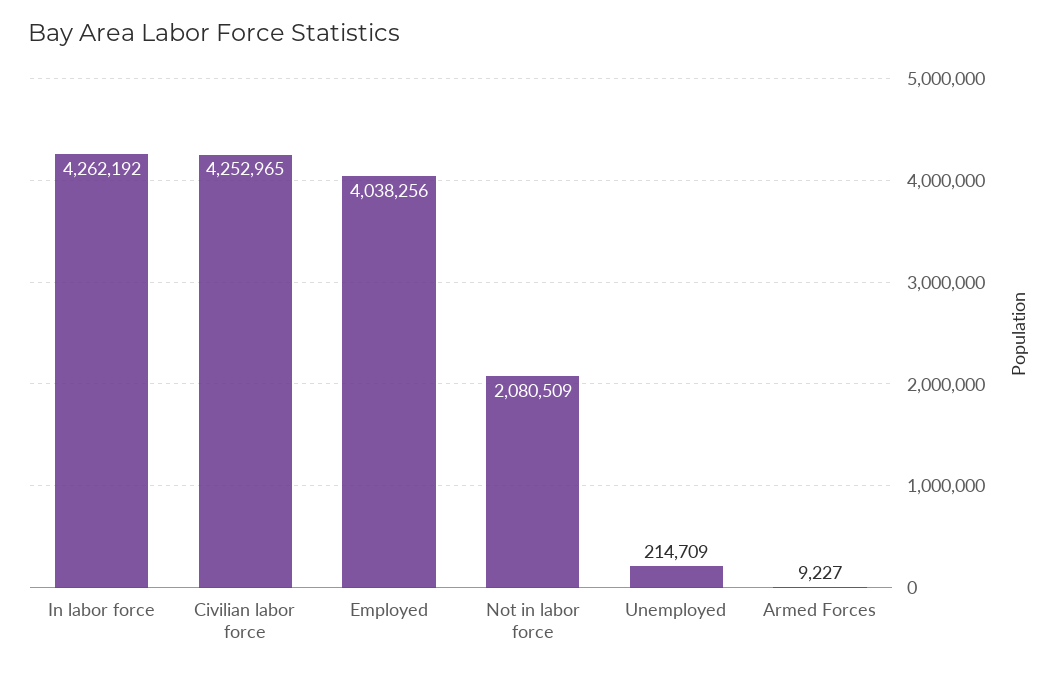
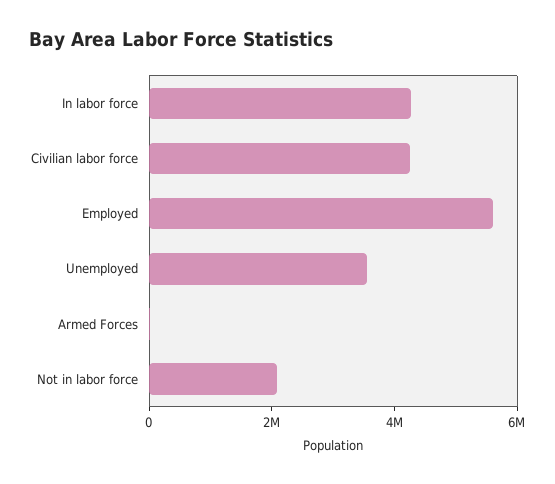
  {
    "In labor force": 4262192,
    "Civilian labor force": 4252965,
-   "Employed": 4038256,
+   "Employed": 5500000,
    "Not in labor force": 2080509,
-   "Unemployed": 214709,
+   "Unemployed": 3500000,
    "Armed Forces": 9227
  }

